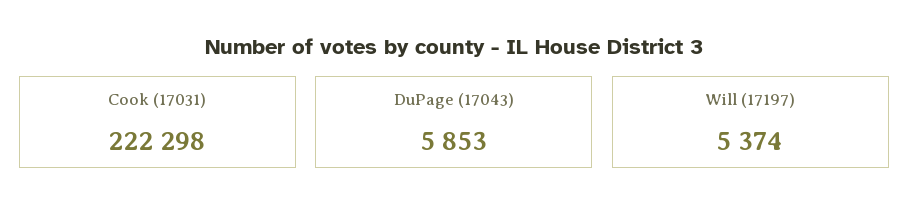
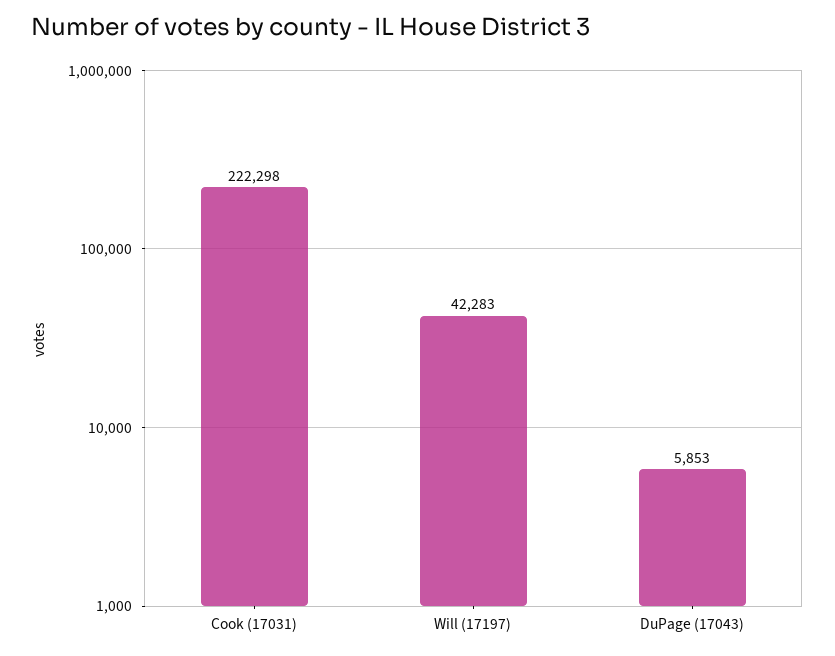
  {
    "Cook (17031)": 222298,
    "DuPage (17043)": 5853,
-   "Will (17197)": 5374
+   "Will (17197)": 42283
  }

